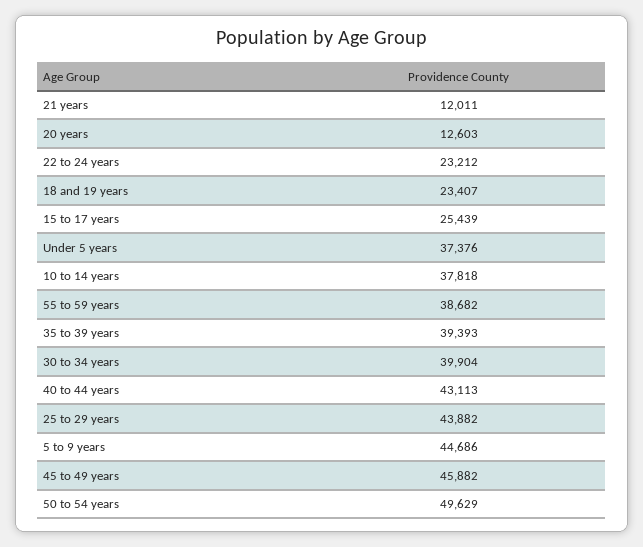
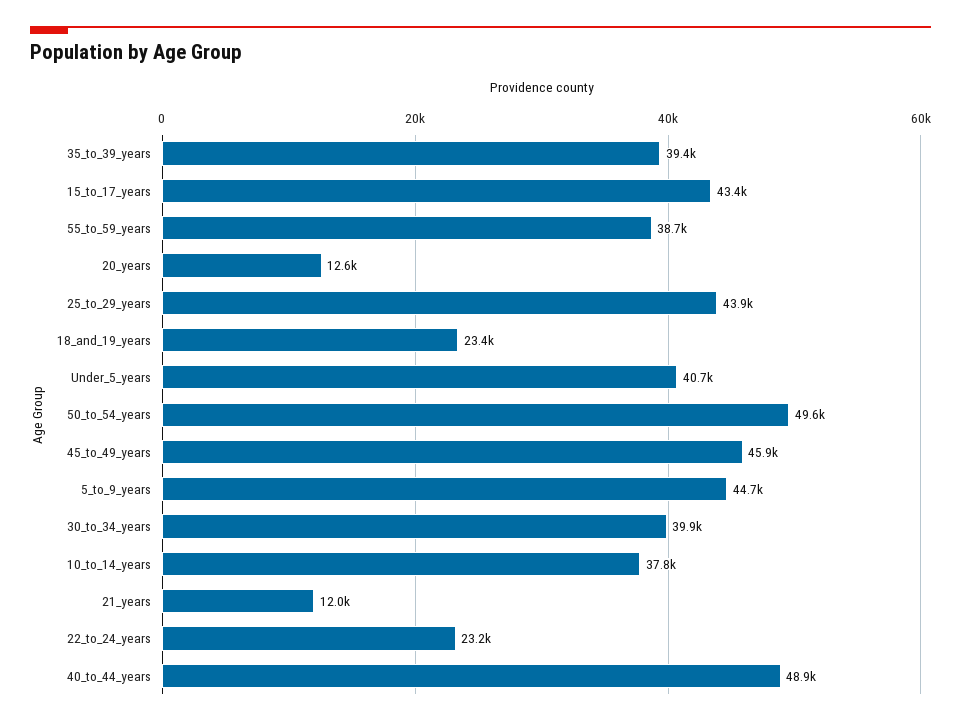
  {
    "21 years": 12011,
    "20 years": 12603,
    "22 to 24 years": 23212,
    "18 and 19 years": 23407,
-   "15 to 17 years": 25439,
+   "15 to 17 years": 43400,
-   "Under 5 years": 37376,
+   "Under 5 years": 40700,
    "10 to 14 years": 37818,
    "55 to 59 years": 38682,
    "35 to 39 years": 39393,
    "30 to 34 years": 39904,
-   "40 to 44 years": 43113,
+   "40 to 44 years": 48900,
    "25 to 29 years": 43882,
    "5 to 9 years": 44686,
    "45 to 49 years": 45882,
    "50 to 54 years": 49629
  }

